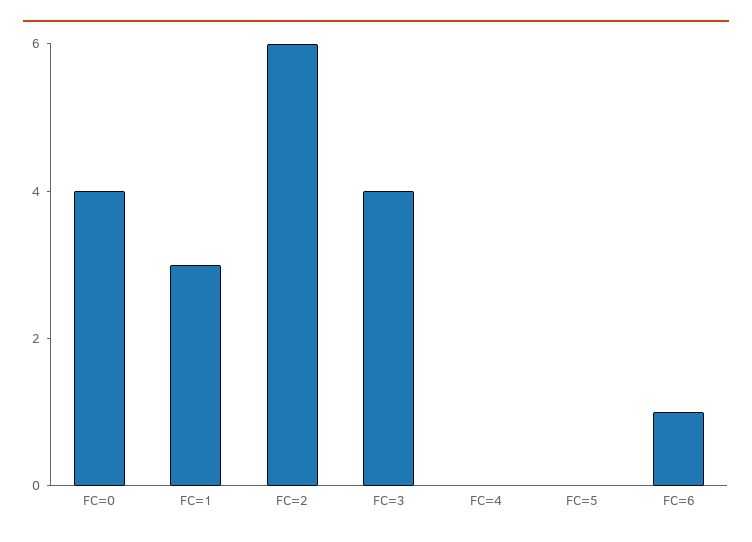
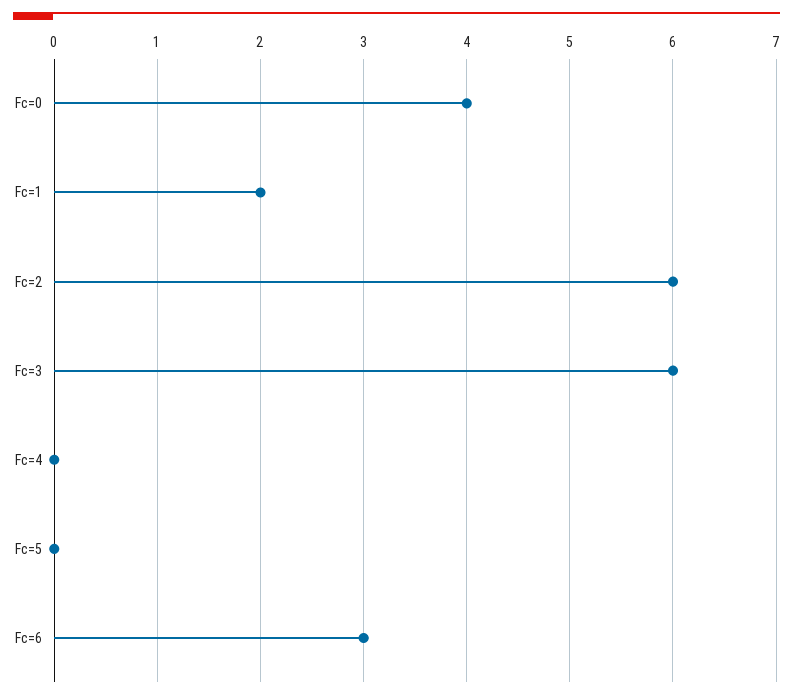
  {
    "FC=0": 4,
-   "FC=1": 3,
+   "FC=1": 2,
    "FC=2": 6,
-   "FC=3": 4,
+   "FC=3": 6,
    "FC=4": 0,
    "FC=5": 0,
-   "FC=6": 1
+   "FC=6": 3
  }

